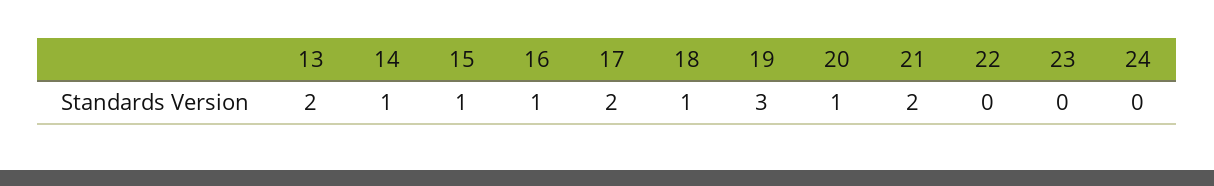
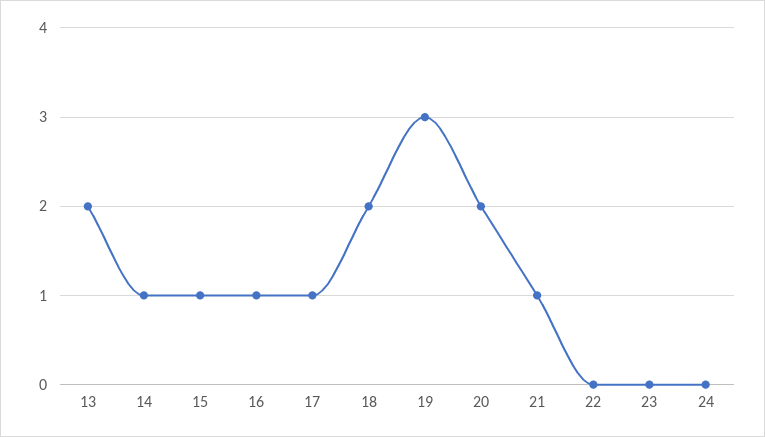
  {
    "13": 2,
    "14": 1,
    "15": 1,
    "16": 1,
-   "17": 2,
+   "17": 1,
-   "18": 1,
+   "18": 2,
    "19": 3,
-   "20": 1,
+   "20": 2,
-   "21": 2,
+   "21": 1,
    "22": 0,
    "23": 0,
    "24": 0
  }

